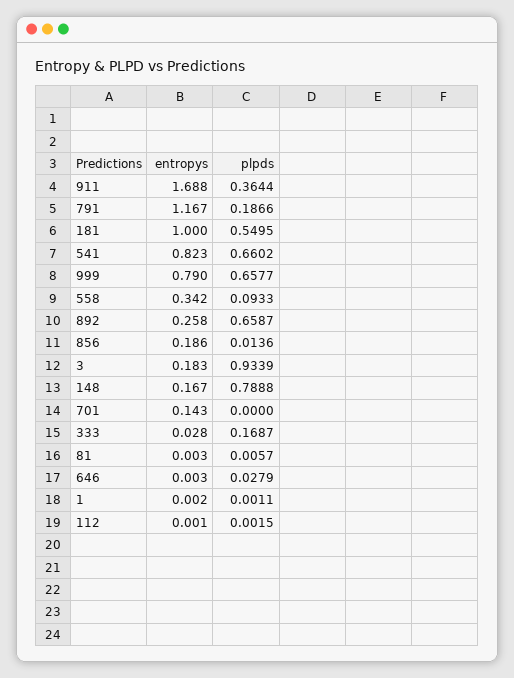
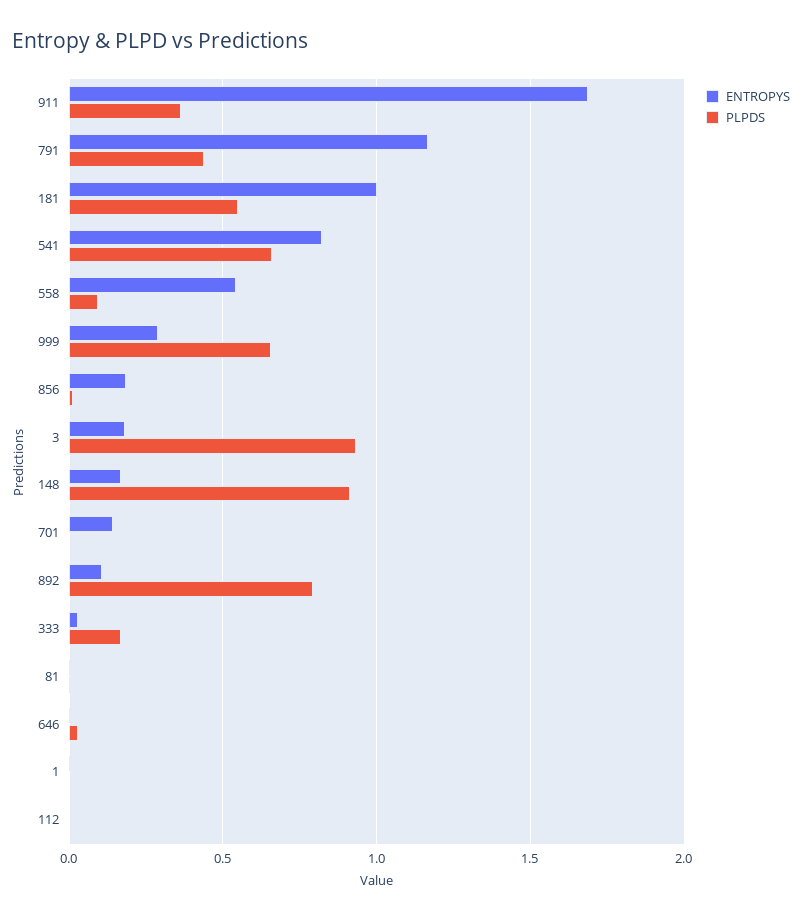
  {
    "entropys": {
      "911": 1.688,
      "791": 1.167,
      "181": 1,
      "541": 0.823,
-     "999": 0.79,
+     "999": 0.3,
-     "558": 0.342,
+     "558": 0.55,
-     "892": 0.258,
+     "892": 0.1,
      "856": 0.186,
      "3": 0.183,
      "148": 0.167,
      "701": 0.143,
      "333": 0.028,
      "81": 0.003,
      "646": 0.003,
      "1": 0.002,
      "112": 0.001
    },
    "plpds": {
      "911": 0.3644,
-     "791": 0.1866,
+     "791": 0.45,
      "181": 0.5495,
      "541": 0.6602,
      "999": 0.6577,
      "558": 0.0933,
-     "892": 0.6587,
+     "892": 0.8,
      "856": 0.0136,
      "3": 0.9339,
-     "148": 0.7888,
+     "148": 0.9,
      "701": 0,
      "333": 0.1687,
      "81": 0.0057,
      "646": 0.0279,
      "1": 0.0011,
      "112": 0.0015
    }
  }

